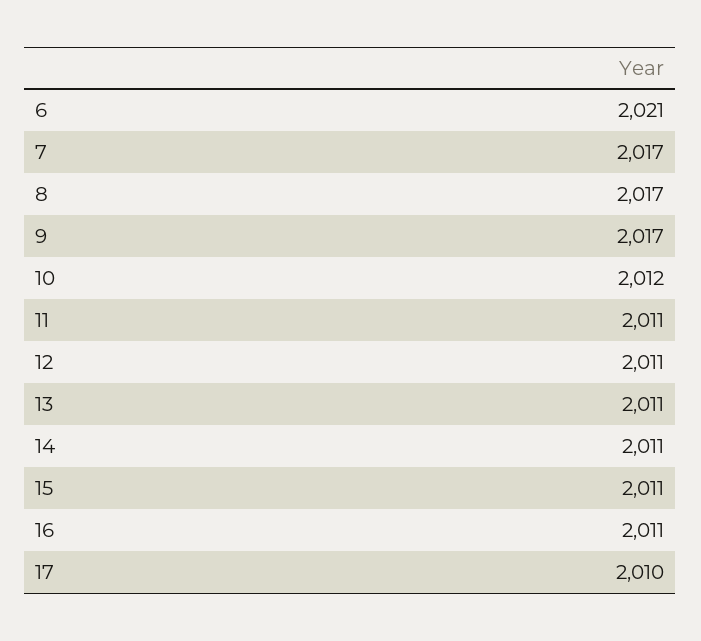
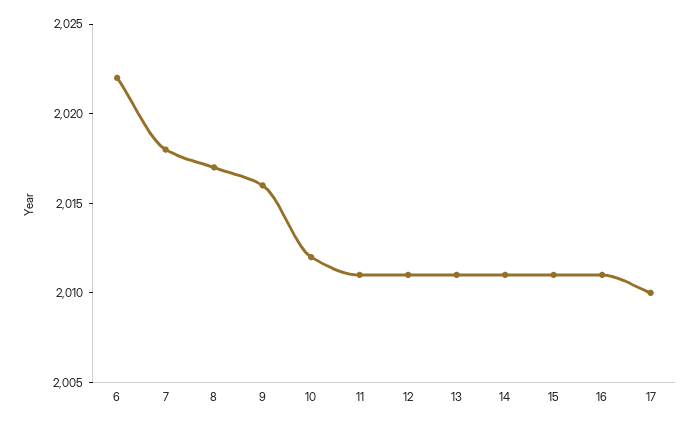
  {
-   "6": 2021,
+   "6": 2022,
-   "7": 2017,
+   "7": 2018,
    "8": 2017,
-   "9": 2017,
+   "9": 2016,
    "10": 2012,
    "11": 2011,
    "12": 2011,
    "13": 2011,
    "14": 2011,
    "15": 2011,
    "16": 2011,
    "17": 2010
  }

